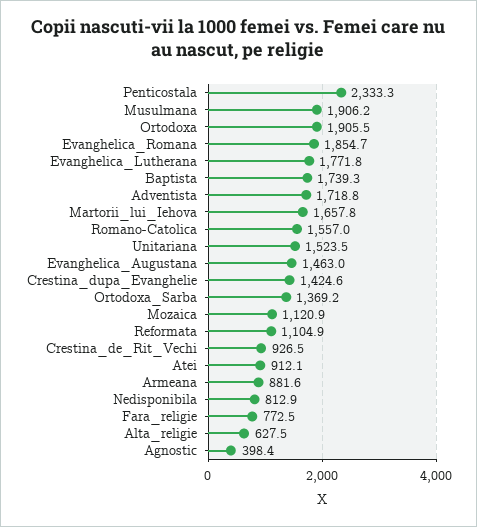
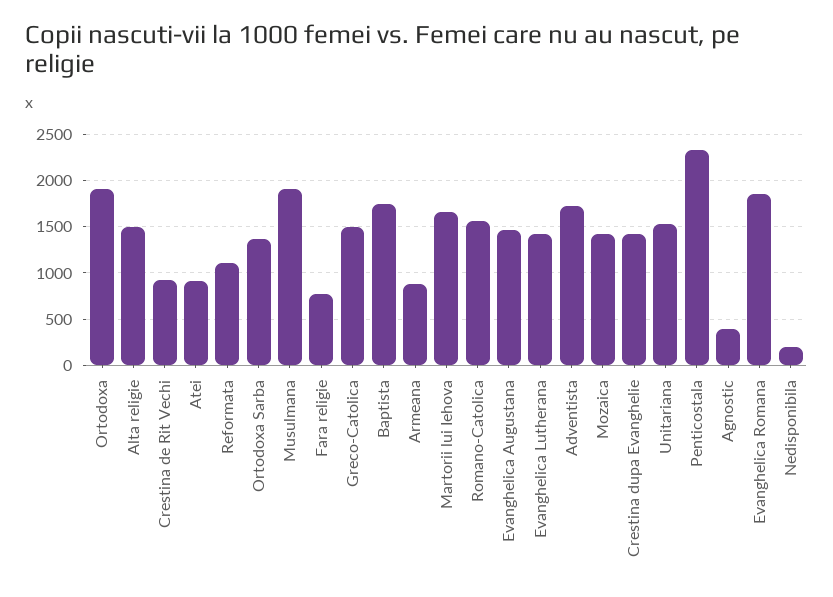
  {
    "Penticostala": 2333.3,
    "Musulmana": 1906.2,
    "Ortodoxa": 1905.5,
    "Evanghelica_Romana": 1854.7,
-   "Evanghelica_Lutherana": 1771.8,
+   "Evanghelica_Lutherana": 1400,
    "Baptista": 1739.3,
    "Adventista": 1718.8,
    "Martorii_lui_Iehova": 1657.8,
    "Romano-Catolica": 1557,
    "Unitariana": 1523.5,
    "Evanghelica_Augustana": 1463,
    "Crestina_dupa_Evanghelie": 1424.6,
    "Ortodoxa_Sarba": 1369.2,
-   "Mozaica": 1120.9,
+   "Mozaica": 1400,
    "Reformata": 1104.9,
    "Crestina_de_Rit_Vechi": 926.5,
    "Atei": 912.1,
    "Armeana": 881.6,
-   "Nedisponibila": 812.9,
+   "Nedisponibila": 200,
    "Fara_religie": 772.5,
-   "Alta_religie": 627.5,
+   "Alta_religie": 1500,
-   "Agnostic": 398.4
+   "Agnostic": 398.4,
+   "Greco-Catolica": 1500
  }

